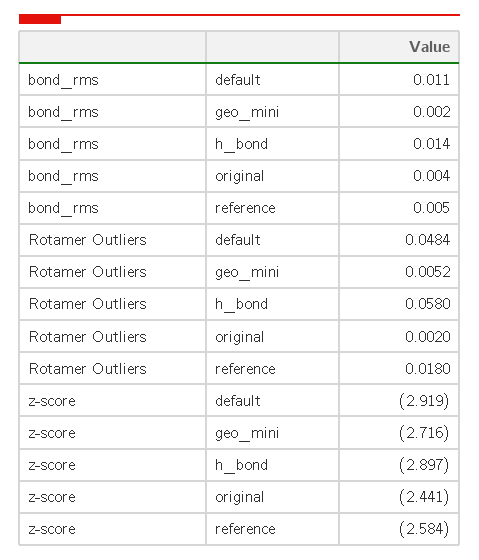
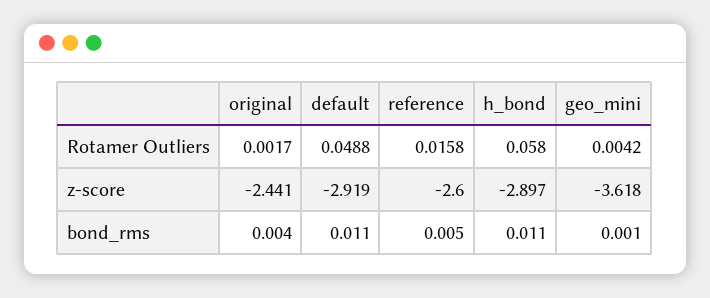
  {
    "bond_rms": {
      "default": 0.011,
-     "geo_mini": 0.002,
+     "geo_mini": 0.001,
-     "h_bond": 0.014,
+     "h_bond": 0.011,
      "original": 0.004,
      "reference": 0.005
    },
    "Rotamer Outliers": {
-     "default": 0.0484,
+     "default": 0.0488,
-     "geo_mini": 0.0052,
+     "geo_mini": 0.0042,
      "h_bond": 0.058,
-     "original": 0.002,
+     "original": 0.0017,
-     "reference": 0.018
+     "reference": 0.0158
    },
    "z-score": {
      "default": -2.919,
-     "geo_mini": -2.716,
+     "geo_mini": -3.618,
      "h_bond": -2.897,
      "original": -2.441,
-     "reference": -2.584
+     "reference": -2.6
    }
  }

